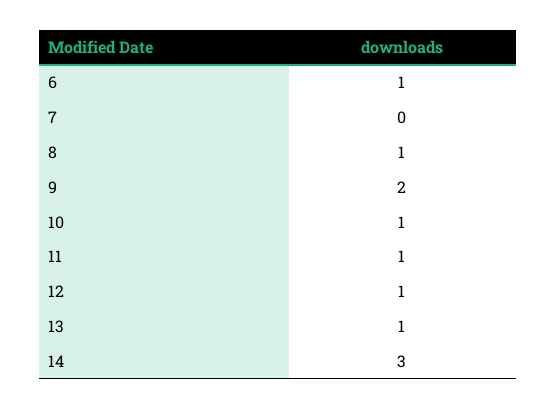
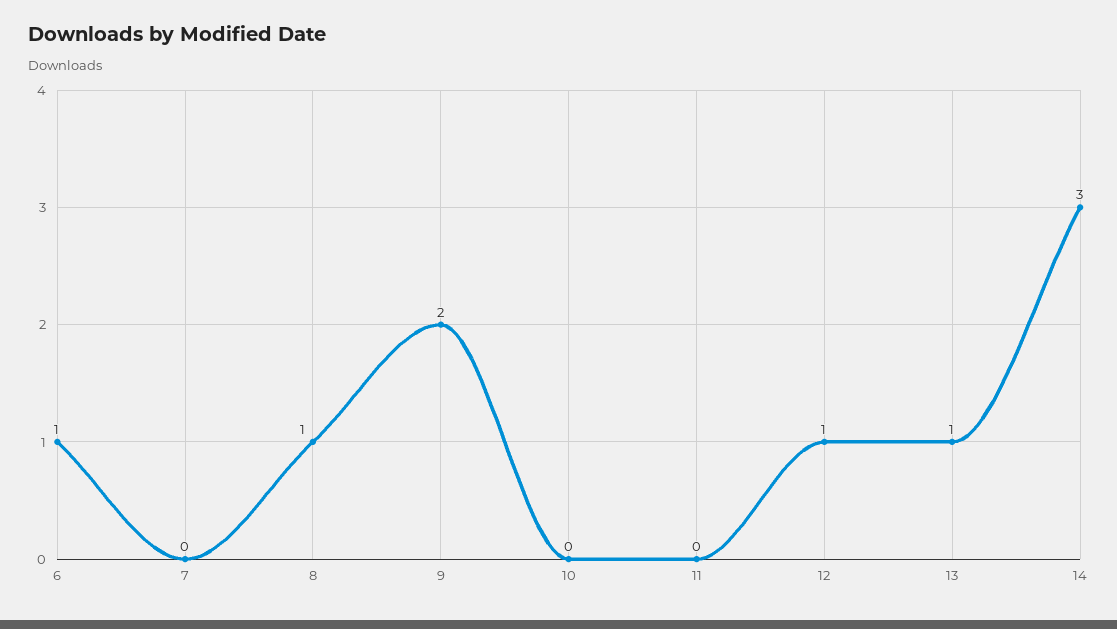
  {
    "6": 1,
    "7": 0,
    "8": 1,
    "9": 2,
-   "10": 1,
+   "10": 0,
-   "11": 1,
+   "11": 0,
    "12": 1,
    "13": 1,
    "14": 3
  }

